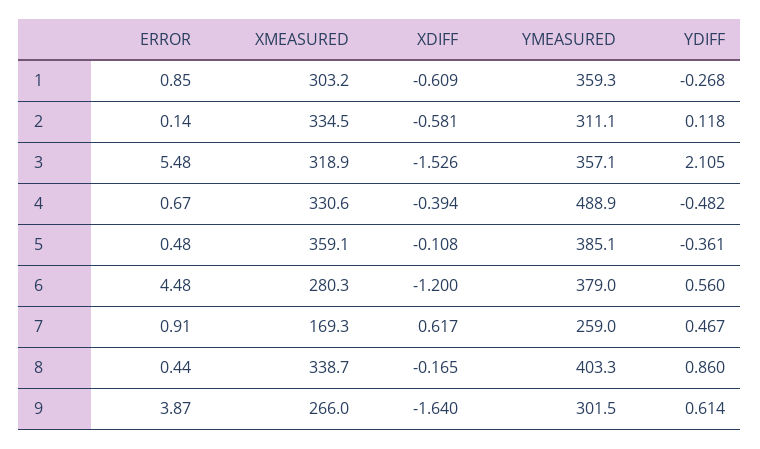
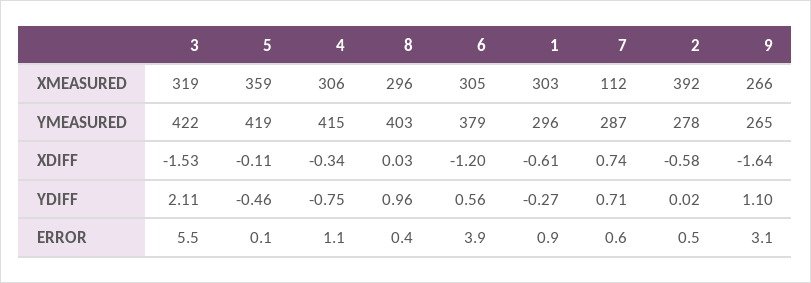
  {
    "ERROR": {
      "1": 0.85,
-     "2": 0.14,
+     "2": 0.5,
      "3": 5.48,
-     "4": 0.67,
+     "4": 1.1,
-     "5": 0.48,
+     "5": 0.1,
-     "6": 4.48,
+     "6": 3.9,
-     "7": 0.91,
+     "7": 0.6,
      "8": 0.44,
-     "9": 3.87
+     "9": 3.1
    },
    "XMEASURED": {
      "1": 303.2,
-     "2": 334.5,
+     "2": 392,
      "3": 318.9,
-     "4": 330.6,
+     "4": 306,
      "5": 359.1,
-     "6": 280.3,
+     "6": 305,
-     "7": 169.3,
+     "7": 112,
-     "8": 338.7,
+     "8": 296,
      "9": 266
    },
    "XDIFF": {
      "1": -0.609,
      "2": -0.581,
      "3": -1.526,
-     "4": -0.394,
+     "4": -0.34,
      "5": -0.108,
      "6": -1.2,
-     "7": 0.617,
+     "7": 0.74,
-     "8": -0.165,
+     "8": 0.03,
      "9": -1.64
    },
    "YMEASURED": {
-     "1": 359.3,
+     "1": 296,
-     "2": 311.1,
+     "2": 278,
-     "3": 357.1,
+     "3": 422,
-     "4": 488.9,
+     "4": 415,
-     "5": 385.1,
+     "5": 419,
      "6": 379,
-     "7": 259,
+     "7": 287,
      "8": 403.3,
-     "9": 301.5
+     "9": 265
    },
    "YDIFF": {
      "1": -0.268,
-     "2": 0.118,
+     "2": 0.02,
      "3": 2.105,
-     "4": -0.482,
+     "4": -0.75,
-     "5": -0.361,
+     "5": -0.46,
      "6": 0.56,
-     "7": 0.467,
+     "7": 0.71,
-     "8": 0.86,
+     "8": 0.96,
-     "9": 0.614
+     "9": 1.1
    }
  }

